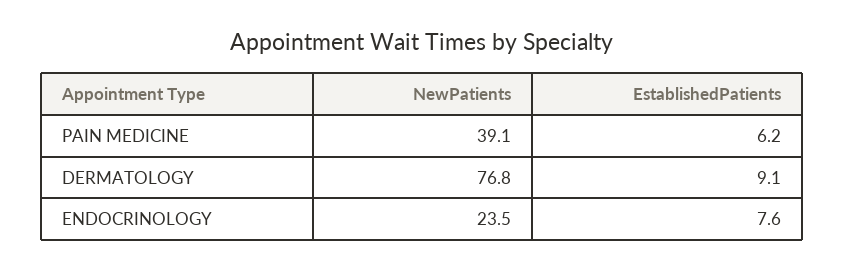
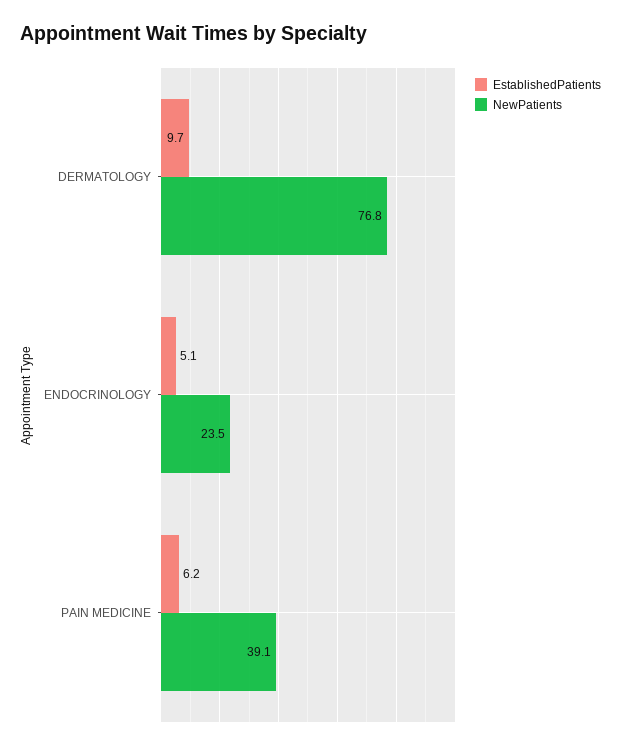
  {
    "NewPatients": {
      "PAIN MEDICINE": 39.1,
      "DERMATOLOGY": 76.8,
      "ENDOCRINOLOGY": 23.5
    },
    "EstablishedPatients": {
      "PAIN MEDICINE": 6.2,
-     "DERMATOLOGY": 9.1,
+     "DERMATOLOGY": 9.7,
-     "ENDOCRINOLOGY": 7.6
+     "ENDOCRINOLOGY": 5.1
    }
  }

